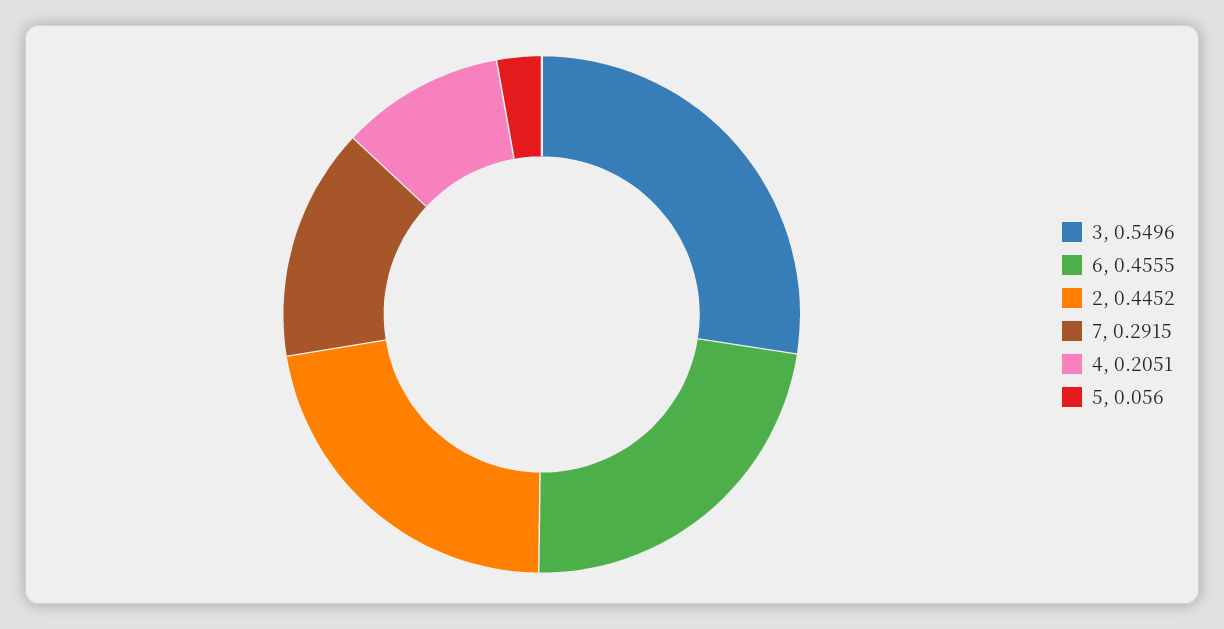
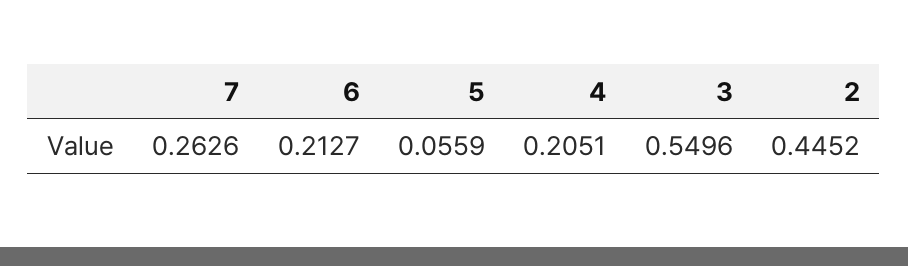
  {
    "3": 0.5496,
-   "6": 0.4555,
+   "6": 0.2127,
    "2": 0.4452,
-   "7": 0.2915,
+   "7": 0.2626,
    "4": 0.2051,
-   "5": 0.056
+   "5": 0.0559
  }

